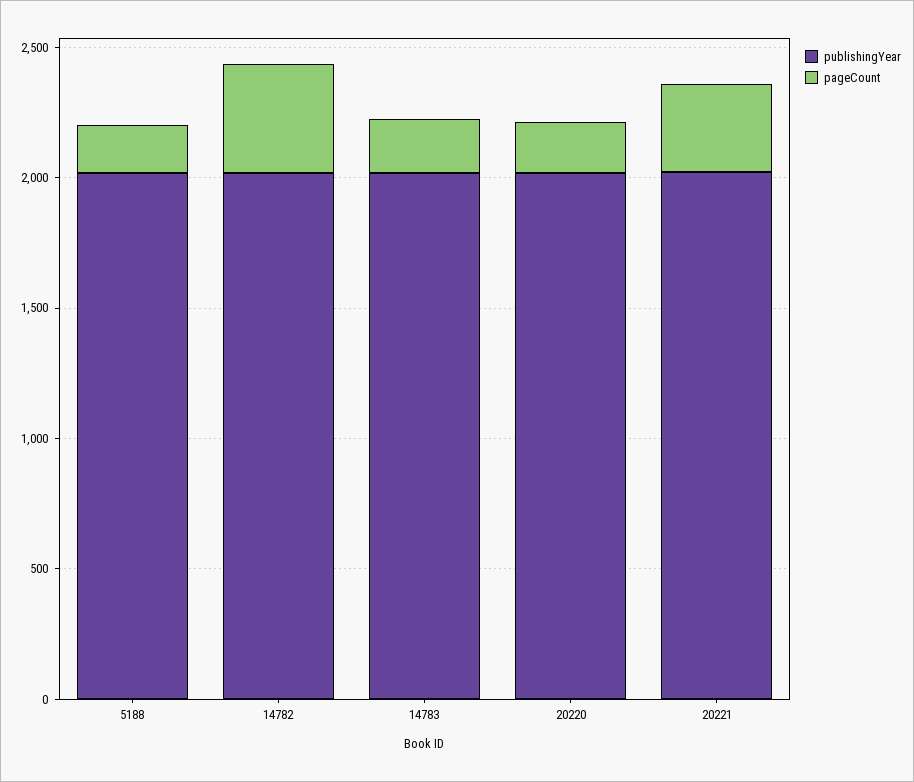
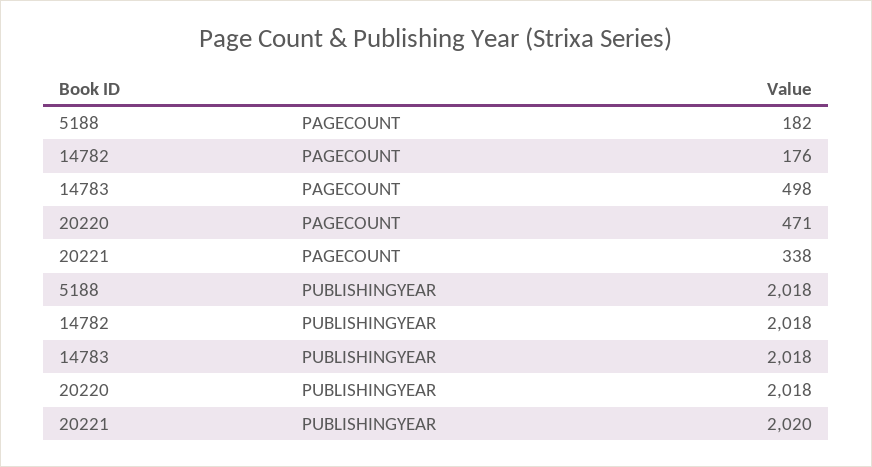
  {
    "publishingYear": {
      "5188": 2018,
      "14782": 2018,
      "14783": 2018,
      "20220": 2018,
      "20221": 2020
    },
    "pageCount": {
      "5188": 182,
-     "14782": 400,
+     "14782": 176,
-     "14783": 200,
+     "14783": 498,
-     "20220": 200,
+     "20220": 471,
      "20221": 338
    }
  }

